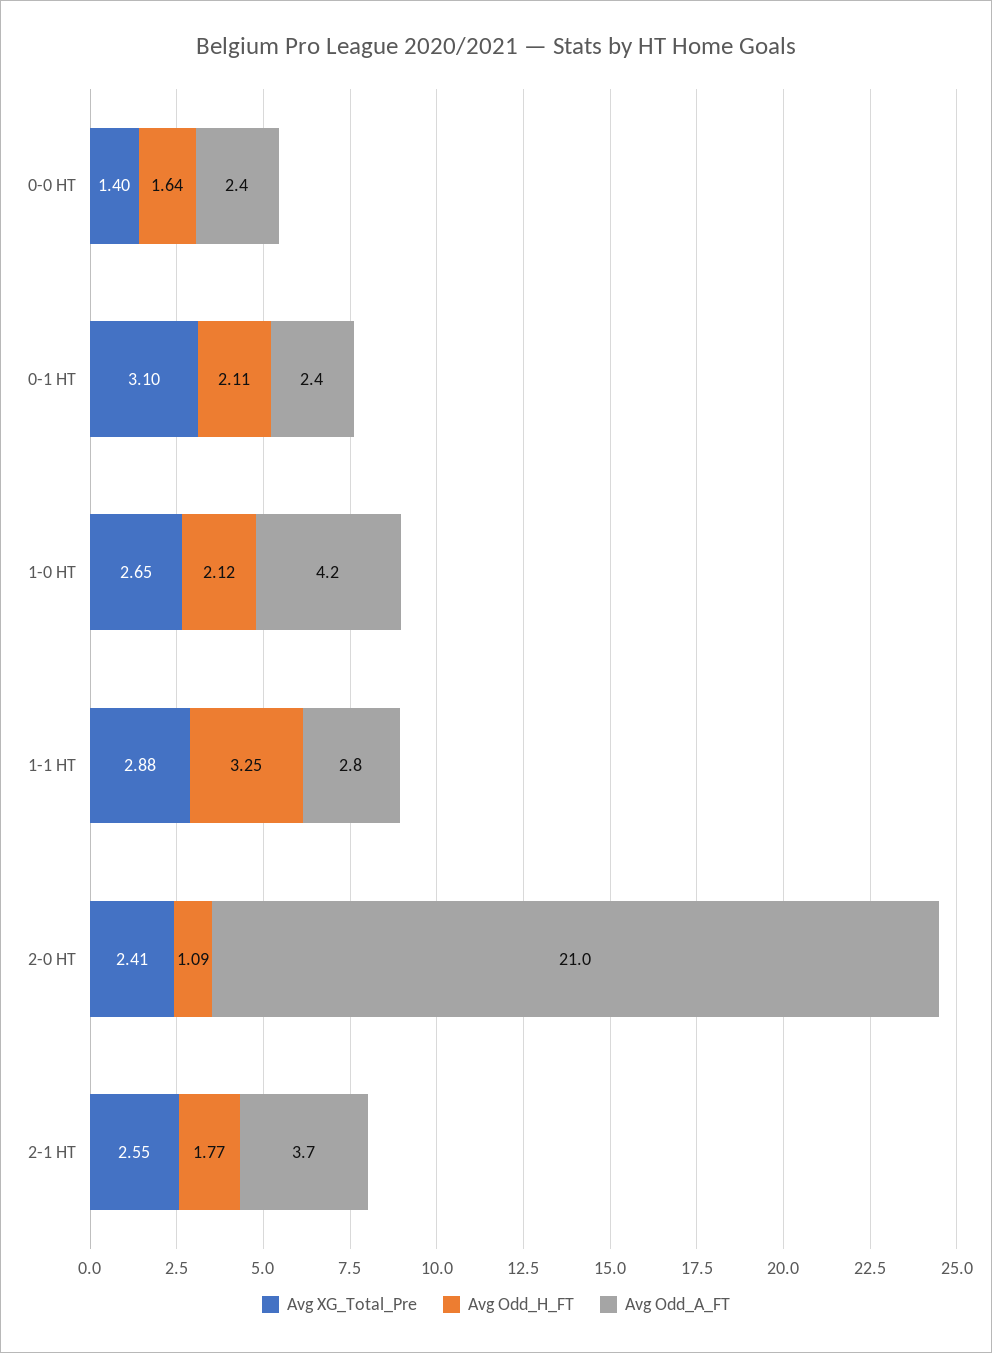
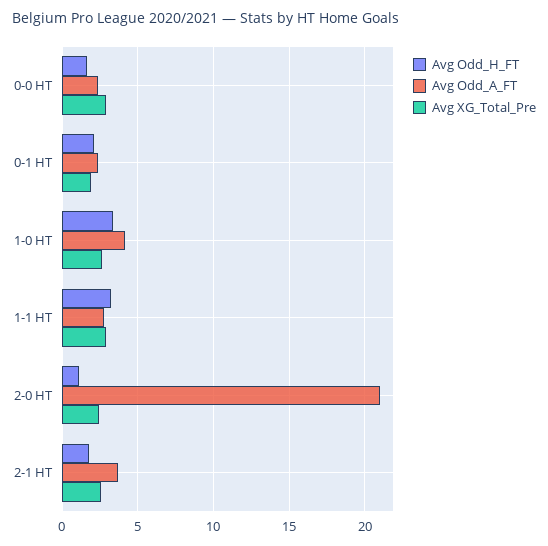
  {
    "Avg XG_Total_Pre": {
-     "0-0 HT": 1.4,
+     "0-0 HT": 3,
-     "0-1 HT": 3.1,
+     "0-1 HT": 2,
      "1-0 HT": 2.65,
      "1-1 HT": 2.88,
      "2-0 HT": 2.41,
      "2-1 HT": 2.55
    },
    "Avg Odd_H_FT": {
      "0-0 HT": 1.64,
      "0-1 HT": 2.11,
-     "1-0 HT": 2.12,
+     "1-0 HT": 3.5,
      "1-1 HT": 3.25,
      "2-0 HT": 1.09,
      "2-1 HT": 1.77
    },
    "Avg Odd_A_FT": {
      "0-0 HT": 2.4,
      "0-1 HT": 2.4,
      "1-0 HT": 4.2,
      "1-1 HT": 2.8,
      "2-0 HT": 21,
      "2-1 HT": 3.7
    }
  }

